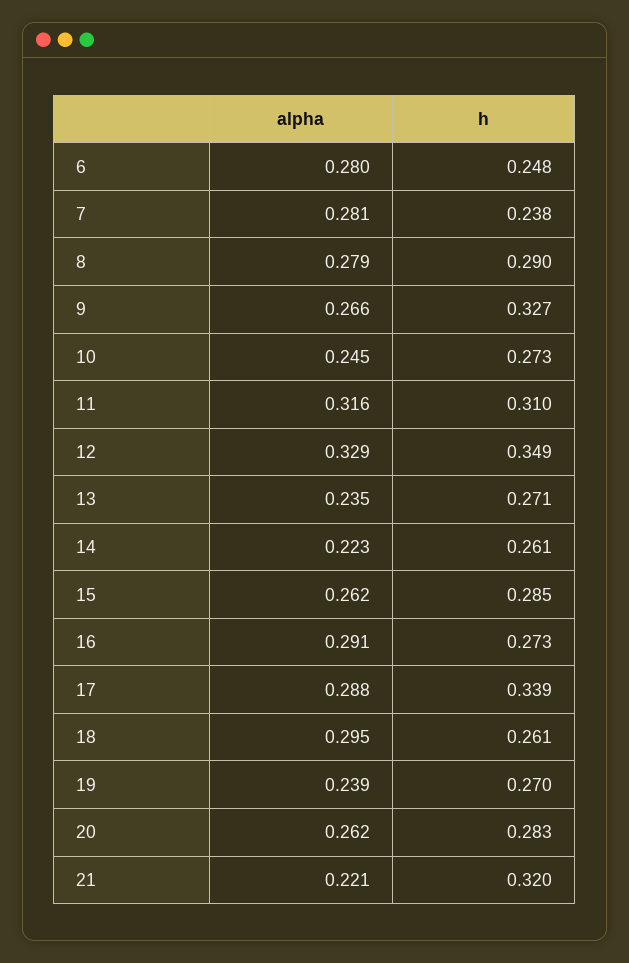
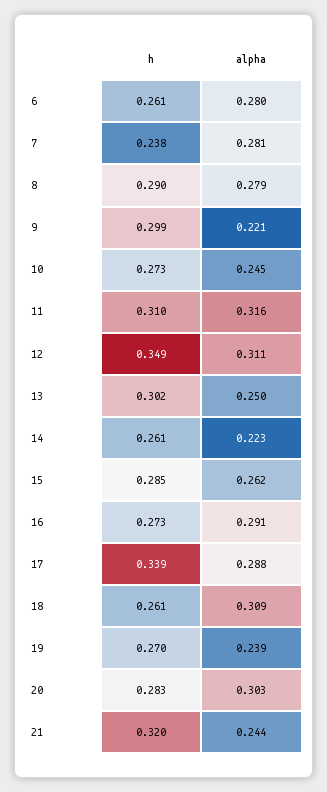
  {
    "alpha": {
      "6": 0.28,
      "7": 0.281,
      "8": 0.279,
-     "9": 0.266,
+     "9": 0.221,
      "10": 0.245,
      "11": 0.316,
-     "12": 0.329,
+     "12": 0.311,
-     "13": 0.235,
+     "13": 0.25,
      "14": 0.223,
      "15": 0.262,
      "16": 0.291,
      "17": 0.288,
-     "18": 0.295,
+     "18": 0.309,
      "19": 0.239,
-     "20": 0.262,
+     "20": 0.303,
-     "21": 0.221
+     "21": 0.244
    },
    "h": {
-     "6": 0.248,
+     "6": 0.261,
      "7": 0.238,
      "8": 0.29,
-     "9": 0.327,
+     "9": 0.299,
      "10": 0.273,
      "11": 0.31,
      "12": 0.349,
-     "13": 0.271,
+     "13": 0.302,
      "14": 0.261,
      "15": 0.285,
      "16": 0.273,
      "17": 0.339,
      "18": 0.261,
      "19": 0.27,
      "20": 0.283,
      "21": 0.32
    }
  }

